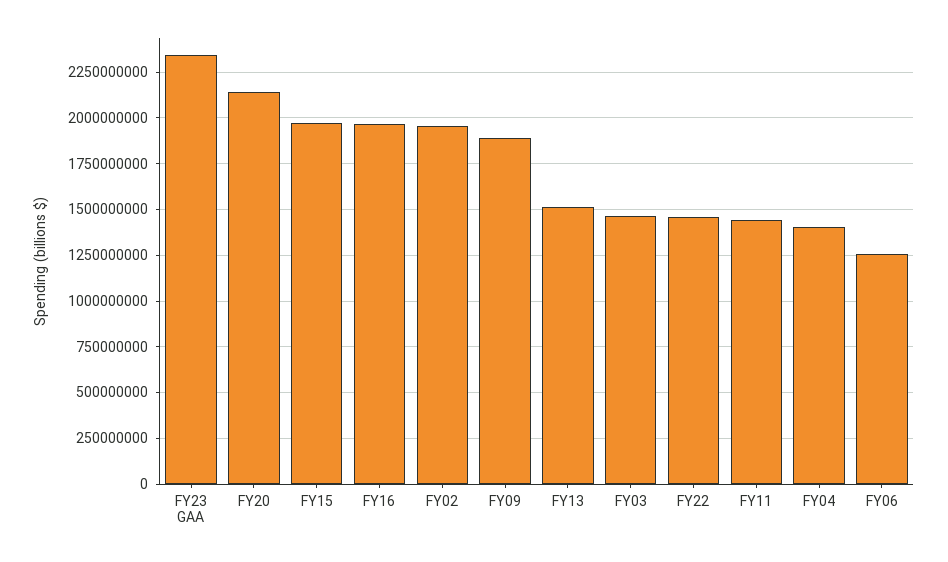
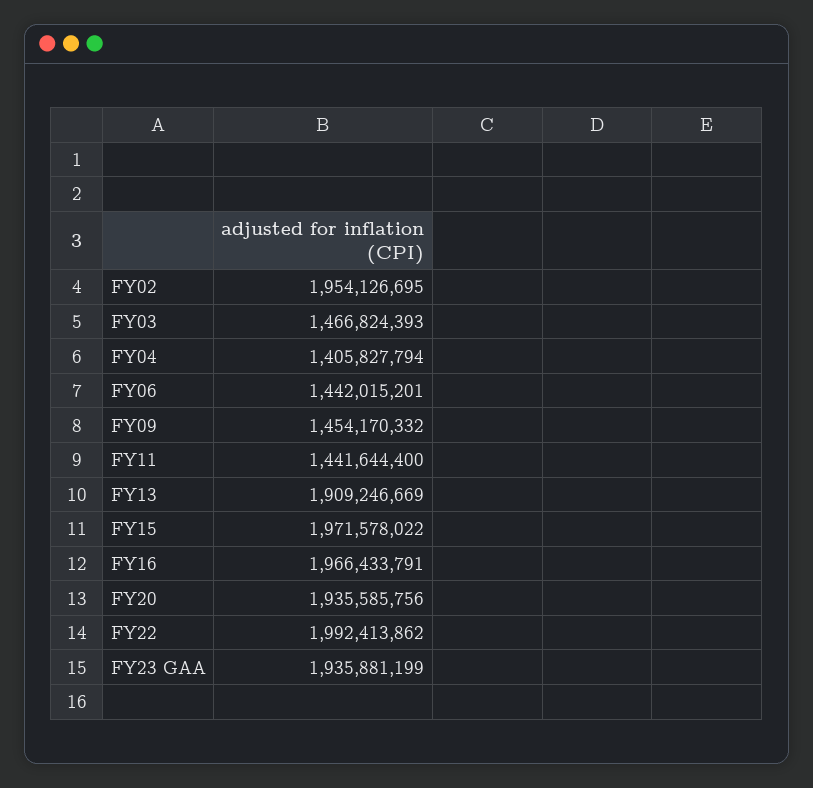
  {
-   "FY23 GAA": 2350000000,
+   "FY23 GAA": 1935881199,
-   "FY20": 2150000000,
+   "FY20": 1935585756,
    "FY15": 1971578022,
    "FY16": 1966433791,
    "FY02": 1954126695,
-   "FY09": 1900000000,
+   "FY09": 1454170332,
-   "FY13": 1500000000,
+   "FY13": 1909246669,
    "FY03": 1466824393,
-   "FY22": 1450000000,
+   "FY22": 1992413862,
    "FY11": 1441644400,
    "FY04": 1405827794,
-   "FY06": 1250000000
+   "FY06": 1442015201
  }

